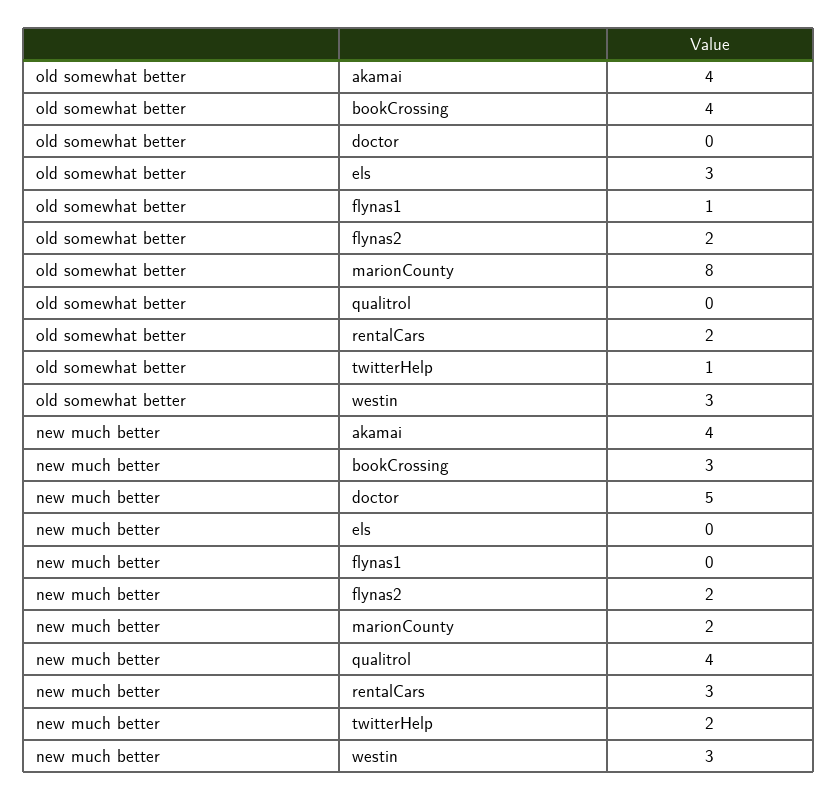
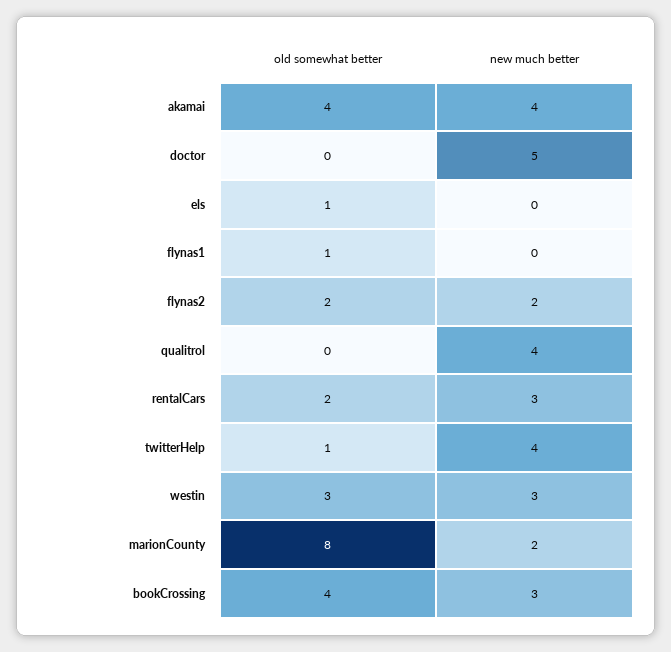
  {
    "old somewhat better": {
      "akamai": 4,
      "bookCrossing": 4,
      "doctor": 0,
-     "els": 3,
+     "els": 1,
      "flynas1": 1,
      "flynas2": 2,
      "marionCounty": 8,
      "qualitrol": 0,
      "rentalCars": 2,
      "twitterHelp": 1,
      "westin": 3
    },
    "new much better": {
      "akamai": 4,
      "bookCrossing": 3,
      "doctor": 5,
      "els": 0,
      "flynas1": 0,
      "flynas2": 2,
      "marionCounty": 2,
      "qualitrol": 4,
      "rentalCars": 3,
-     "twitterHelp": 2,
+     "twitterHelp": 4,
      "westin": 3
    }
  }

